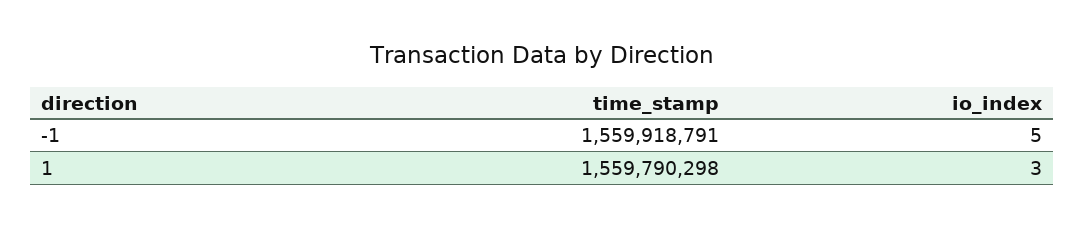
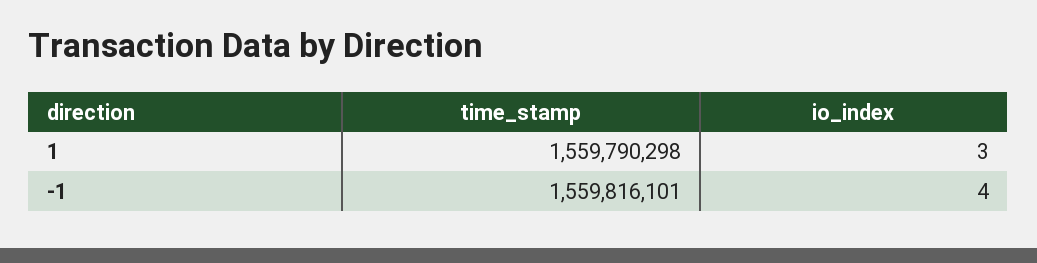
  {
    "time_stamp": {
-     "-1": 1559918791,
+     "-1": 1559816101,
      "1": 1559790298
    },
    "io_index": {
-     "-1": 5,
+     "-1": 4,
      "1": 3
    }
  }

